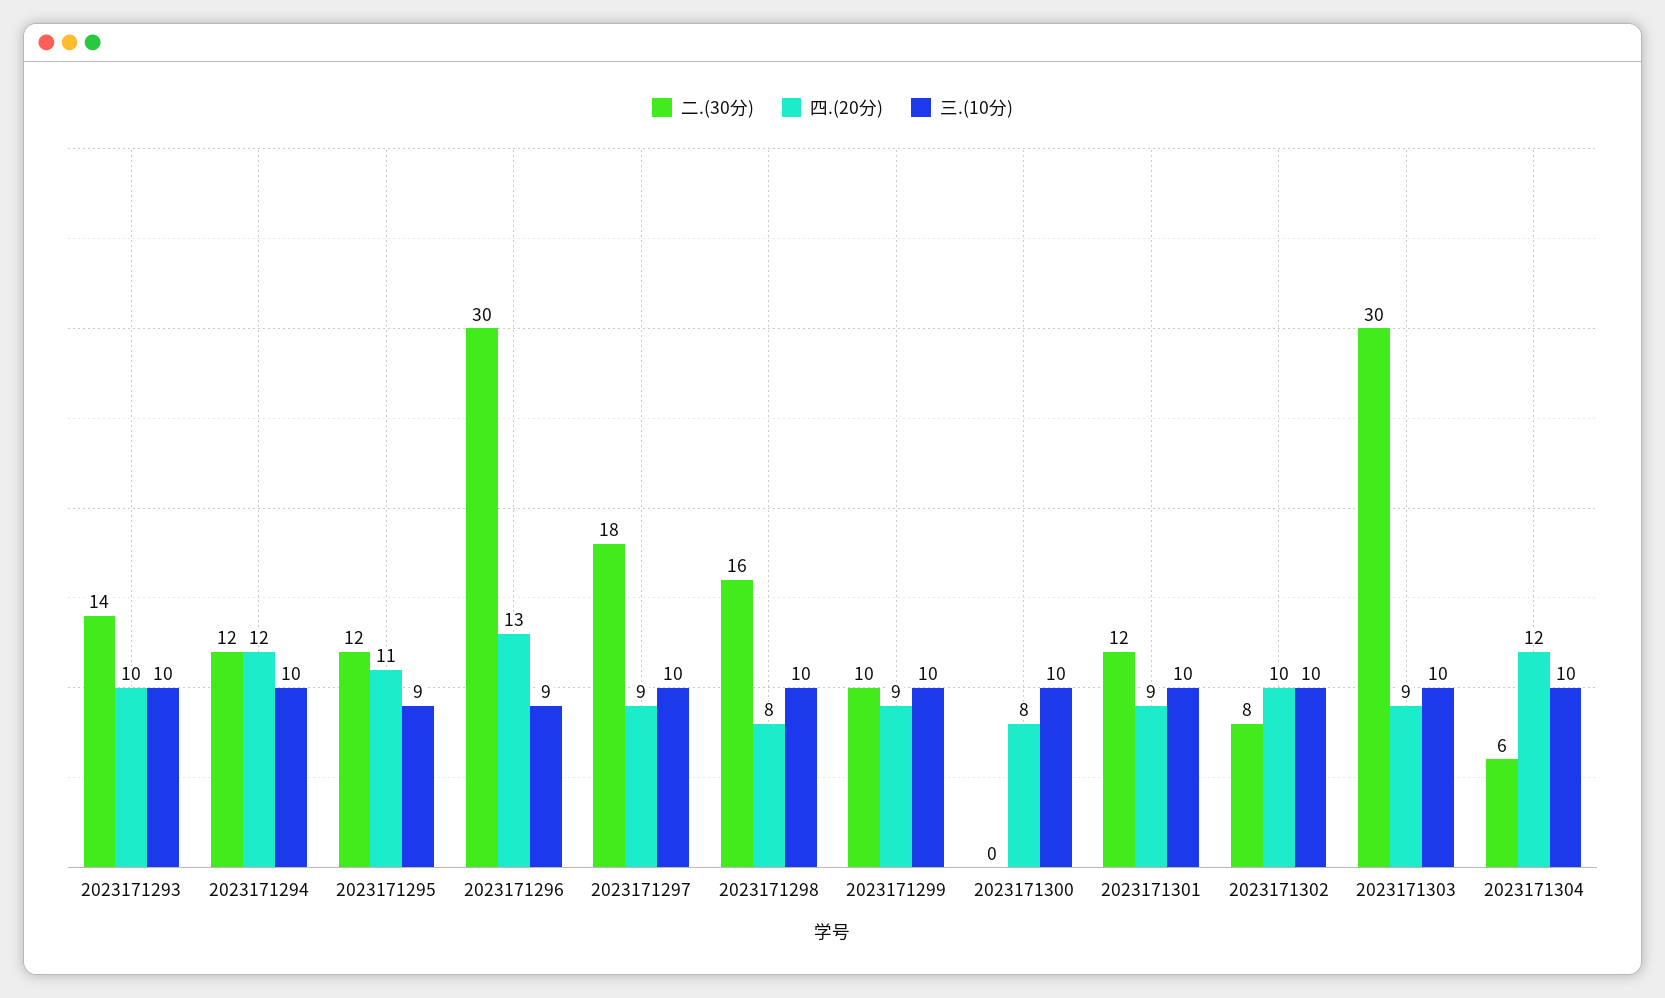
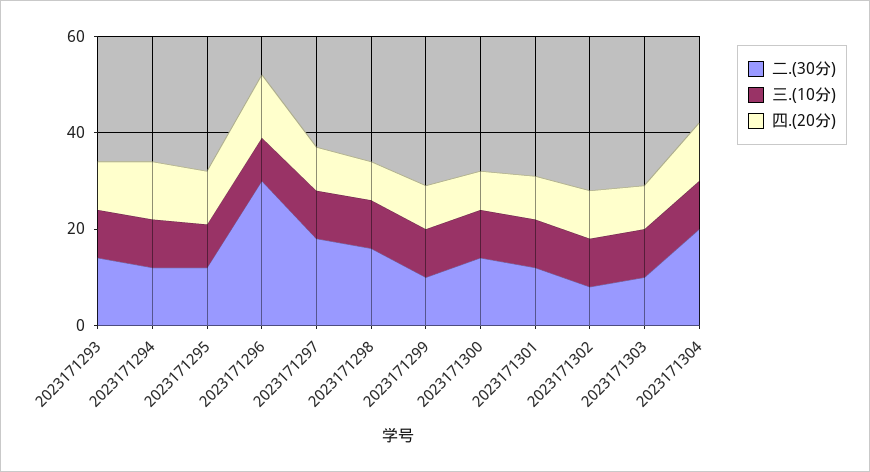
  {
    "二.(30分)": {
      "2023171293": 14,
      "2023171294": 12,
      "2023171295": 12,
      "2023171296": 30,
      "2023171297": 18,
      "2023171298": 16,
      "2023171299": 10,
-     "2023171300": 0,
+     "2023171300": 15,
      "2023171301": 12,
      "2023171302": 8,
-     "2023171303": 30,
+     "2023171303": 10,
-     "2023171304": 6
+     "2023171304": 20
    },
    "四.(20分)": {
      "2023171293": 10,
      "2023171294": 12,
      "2023171295": 11,
      "2023171296": 13,
      "2023171297": 9,
      "2023171298": 8,
      "2023171299": 9,
      "2023171300": 8,
      "2023171301": 9,
      "2023171302": 10,
      "2023171303": 9,
      "2023171304": 12
    },
    "三.(10分)": {
      "2023171293": 10,
      "2023171294": 10,
      "2023171295": 9,
      "2023171296": 9,
      "2023171297": 10,
      "2023171298": 10,
      "2023171299": 10,
      "2023171300": 10,
      "2023171301": 10,
      "2023171302": 10,
      "2023171303": 10,
      "2023171304": 10
    }
  }

